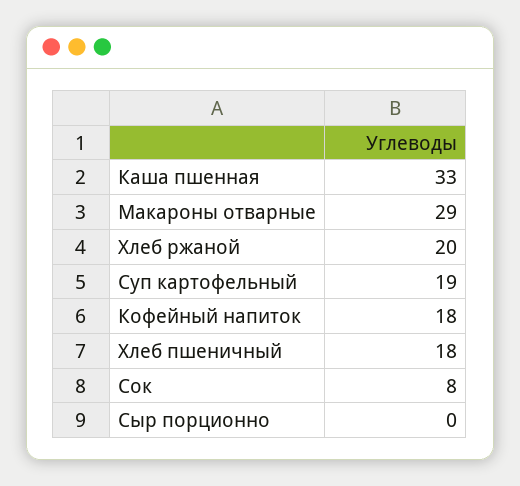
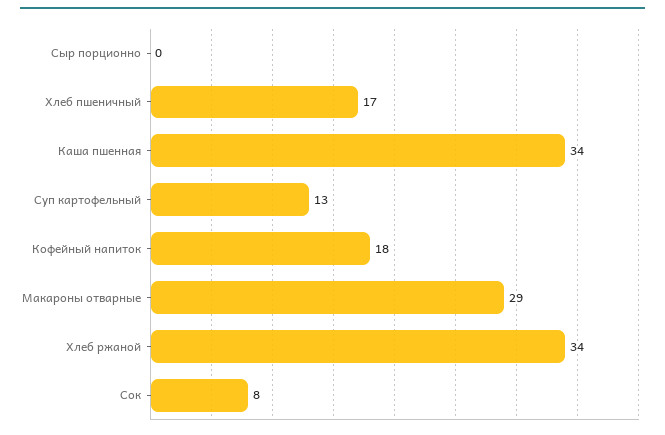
  {
-   "Каша пшенная": 33,
+   "Каша пшенная": 34,
    "Макароны отварные": 29,
-   "Хлеб ржаной": 20,
+   "Хлеб ржаной": 34,
-   "Суп картофельный": 19,
+   "Суп картофельный": 13,
    "Кофейный напиток": 18,
-   "Хлеб пшеничный": 18,
+   "Хлеб пшеничный": 17,
    "Сок": 8,
    "Сыр порционно": 0
  }

